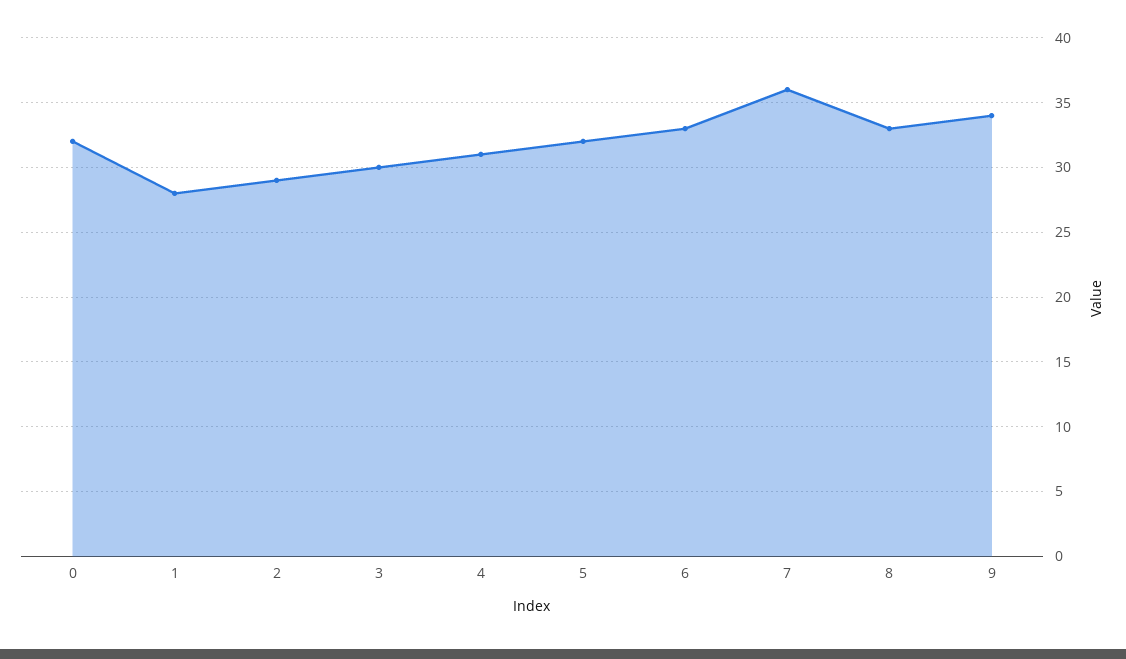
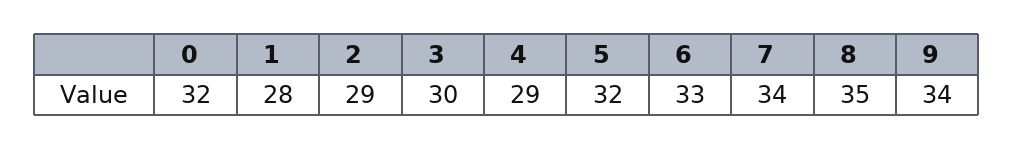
  {
    "0": 32,
    "1": 28,
    "2": 29,
    "3": 30,
-   "4": 31,
+   "4": 29,
    "5": 32,
    "6": 33,
-   "7": 36,
+   "7": 34,
-   "8": 33,
+   "8": 35,
    "9": 34
  }

